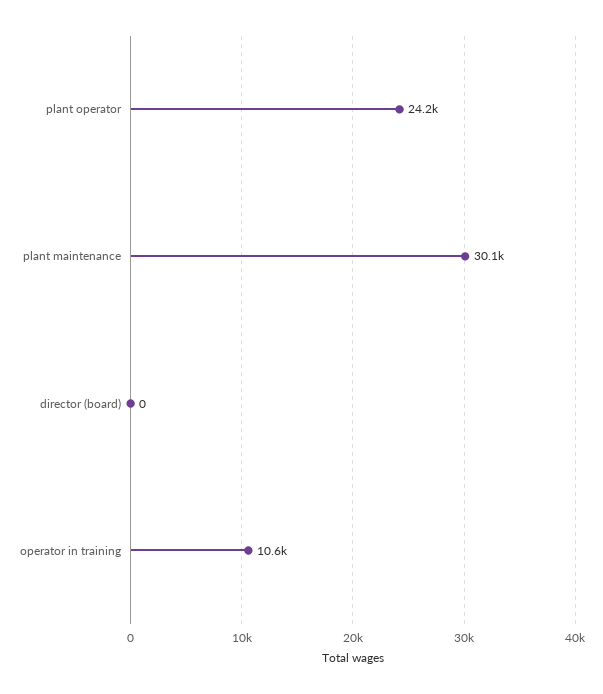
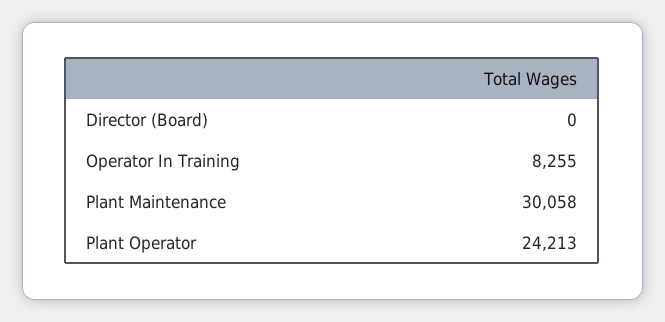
  {
    "plant operator": 24213,
    "plant maintenance": 30058,
    "director (board)": 0,
-   "operator in training": 10600
+   "operator in training": 8255
  }

